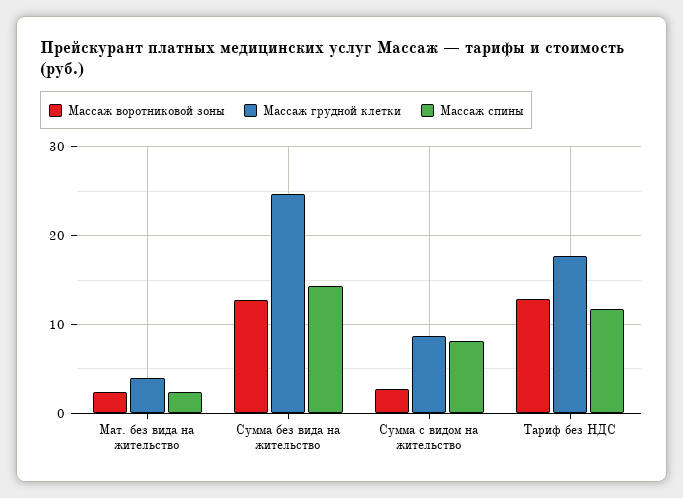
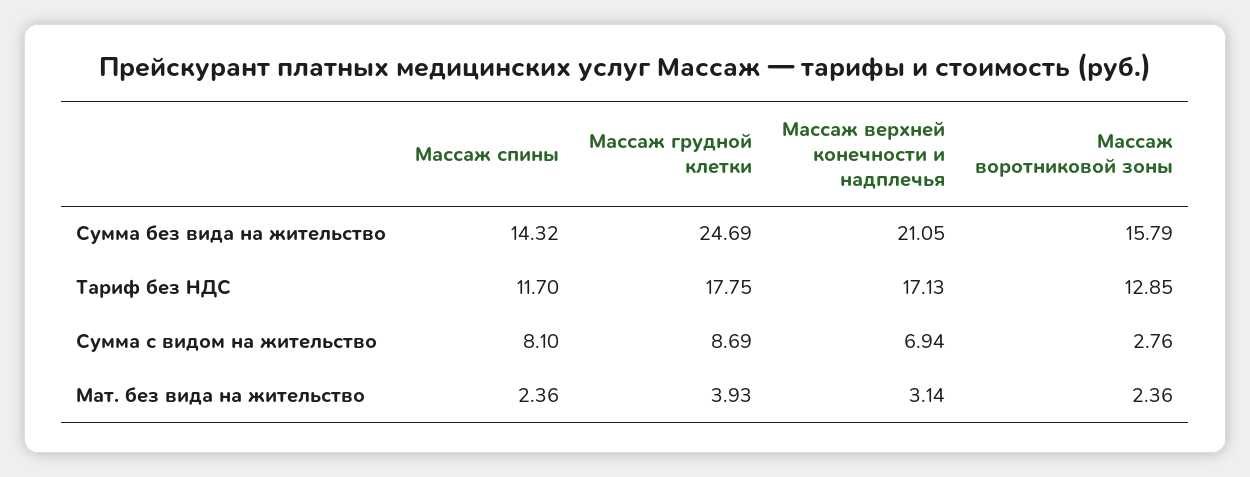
  {
    "Массаж воротниковой зоны": {
      "Мат. без вида на жительство": 2.36,
-     "Сумма без вида на жительство": 13,
+     "Сумма без вида на жительство": 15.79,
      "Сумма с видом на жительство": 2.76,
      "Тариф без НДС": 12.85
    },
    "Массаж грудной клетки": {
      "Мат. без вида на жительство": 3.93,
      "Сумма без вида на жительство": 24.69,
      "Сумма с видом на жительство": 8.69,
      "Тариф без НДС": 17.75
    },
    "Массаж спины": {
      "Мат. без вида на жительство": 2.36,
      "Сумма без вида на жительство": 14.32,
      "Сумма с видом на жительство": 8.1,
      "Тариф без НДС": 11.7
-   }
+   },
+   "Массаж верхней конечности и надплечья": {
+     "Сумма без вида на жительство": 21.05,
+     "Тариф без НДС": 17.13,
+     "Сумма с видом на жительство": 6.94,
+     "Мат. без вида на жительство": 3.14
+   }
  }

